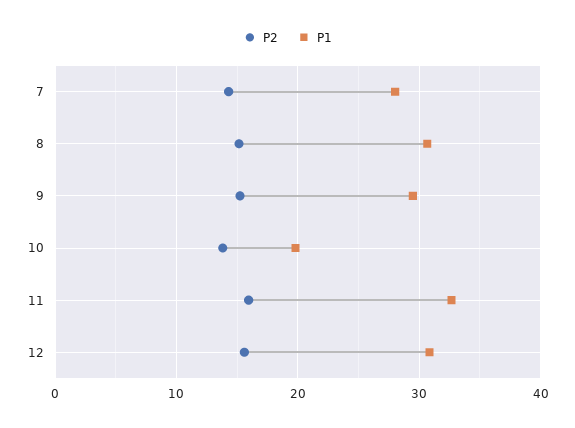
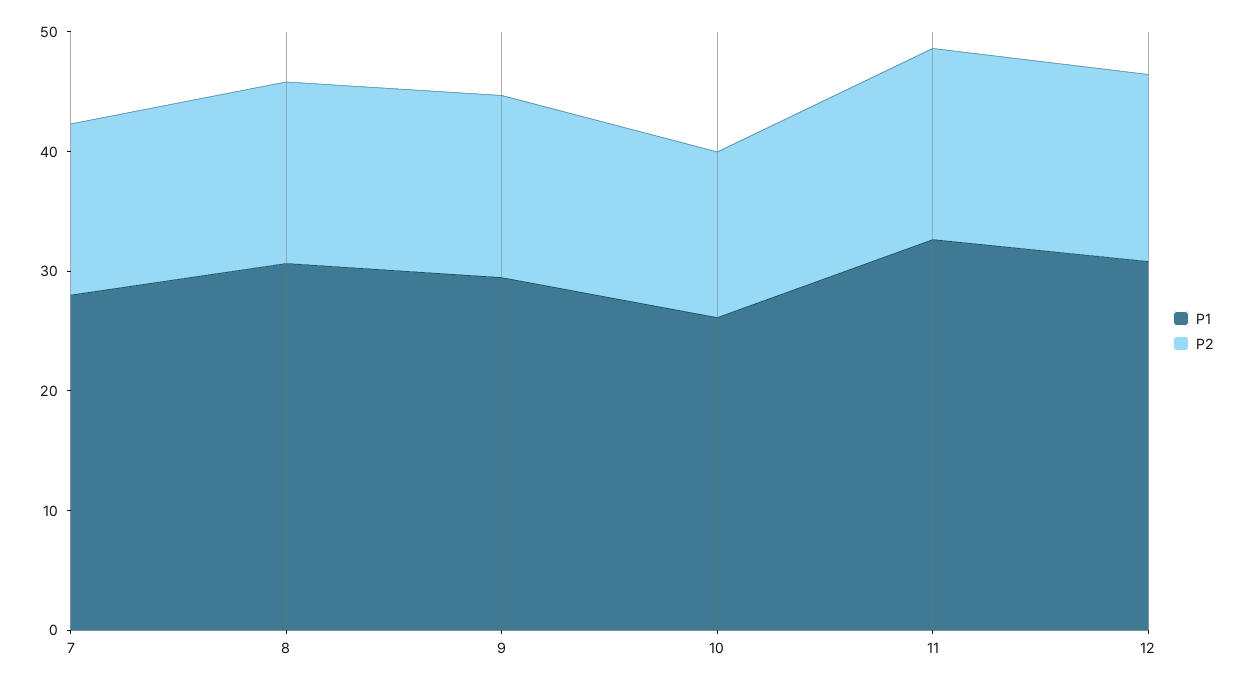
  {
    "P2": {
      "7": 14,
      "8": 15,
      "9": 15,
      "10": 14,
      "11": 16,
      "12": 16
    },
    "P1": {
      "7": 28,
      "8": 31,
      "9": 29,
-     "10": 20,
+     "10": 26,
      "11": 33,
      "12": 31
    }
  }

